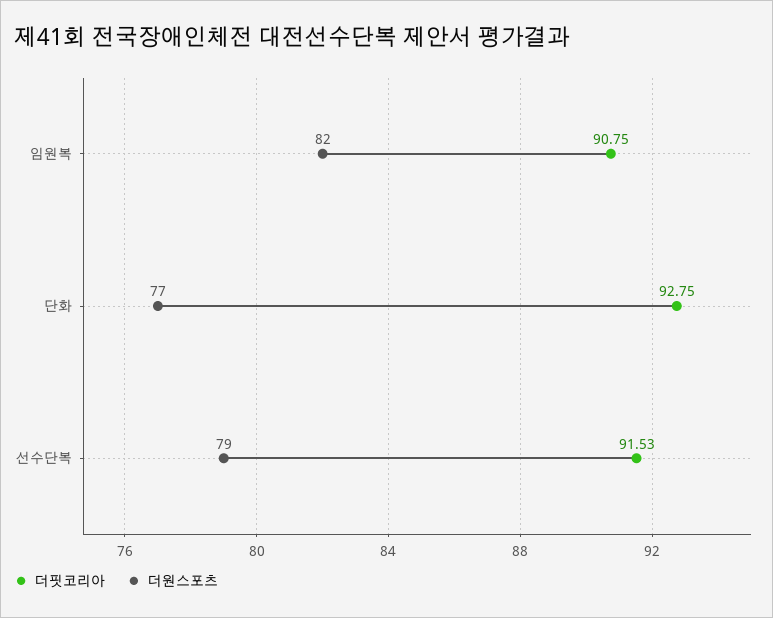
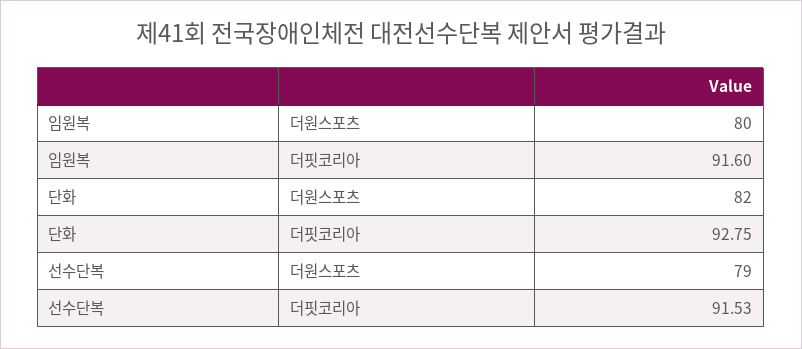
  {
    "더핏코리아": {
-     "임원복": 90.75,
+     "임원복": 91.6,
      "단화": 92.75,
      "선수단복": 91.53
    },
    "더원스포츠": {
-     "임원복": 82,
+     "임원복": 80,
-     "단화": 77,
+     "단화": 82,
      "선수단복": 79
    }
  }

